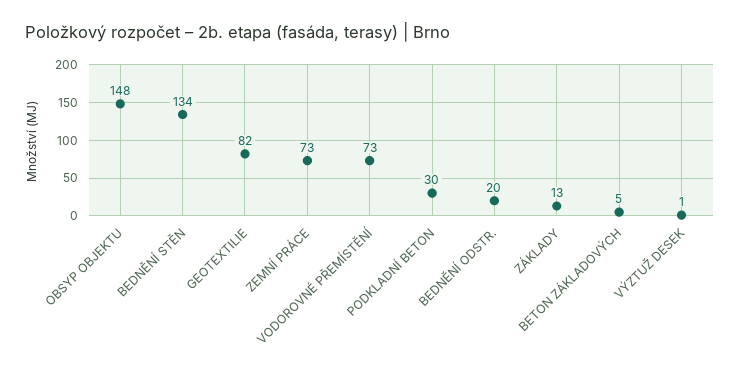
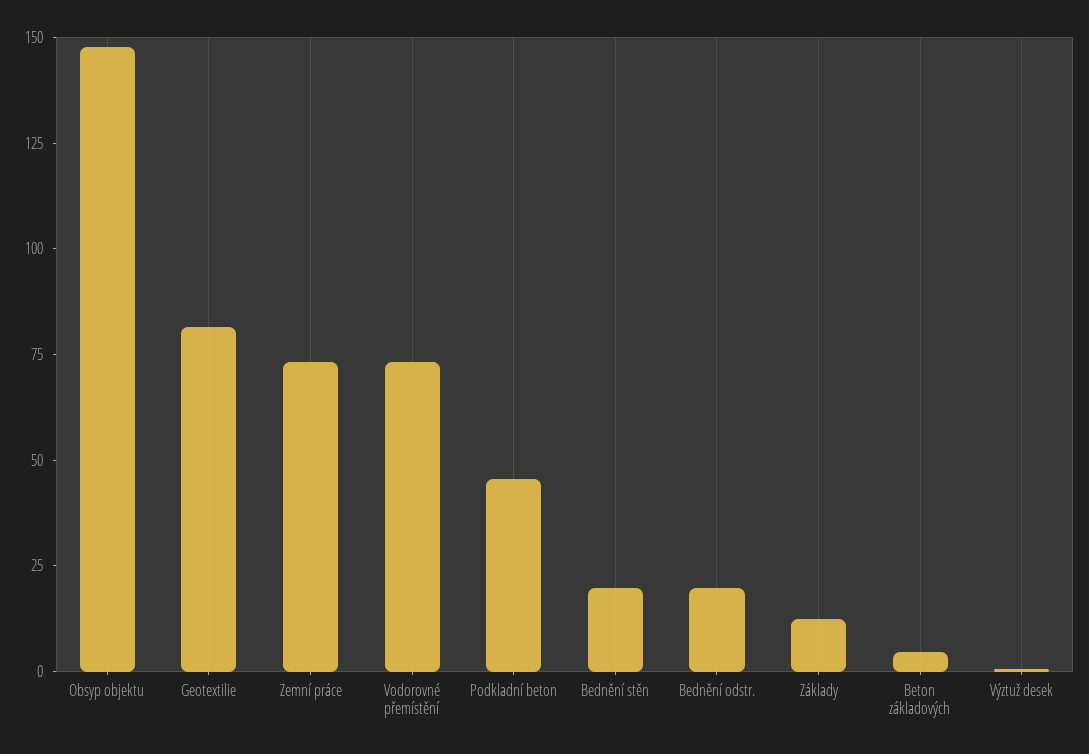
  {
    "OBSYP OBJEKTU": 148,
-   "BEDNĚNÍ STĚN": 134,
+   "BEDNĚNÍ STĚN": 20,
    "GEOTEXTILIE": 82,
    "ZEMNÍ PRÁCE": 73,
    "VODOROVNÉ PŘEMÍSTĚNÍ": 73,
-   "PODKLADNÍ BETON": 30,
+   "PODKLADNÍ BETON": 45,
    "BEDNĚNÍ ODSTR.": 20,
    "ZÁKLADY": 13,
    "BETON ZÁKLADOVÝCH": 5,
    "VÝZTUŽ DESEK": 1
  }

